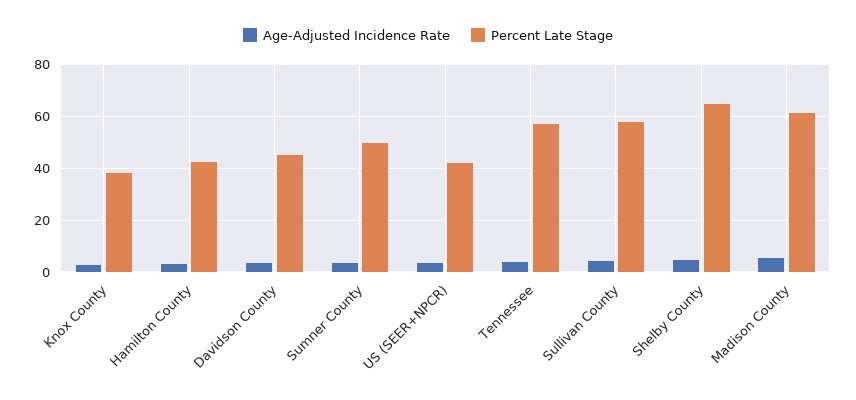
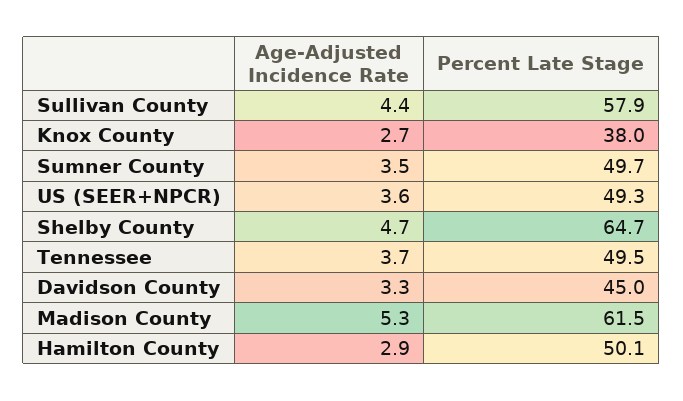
  {
    "Age-Adjusted Incidence Rate": {
      "Knox County": 2.7,
      "Hamilton County": 2.9,
      "Davidson County": 3.3,
      "Sumner County": 3.5,
      "US (SEER+NPCR)": 3.6,
      "Tennessee": 3.7,
      "Sullivan County": 4.4,
      "Shelby County": 4.7,
      "Madison County": 5.3
    },
    "Percent Late Stage": {
      "Knox County": 38,
-     "Hamilton County": 42.5,
+     "Hamilton County": 50.1,
      "Davidson County": 45,
      "Sumner County": 49.7,
-     "US (SEER+NPCR)": 42.5,
+     "US (SEER+NPCR)": 49.3,
-     "Tennessee": 57.5,
+     "Tennessee": 49.5,
      "Sullivan County": 57.9,
      "Shelby County": 64.7,
      "Madison County": 61.5
    }
  }

